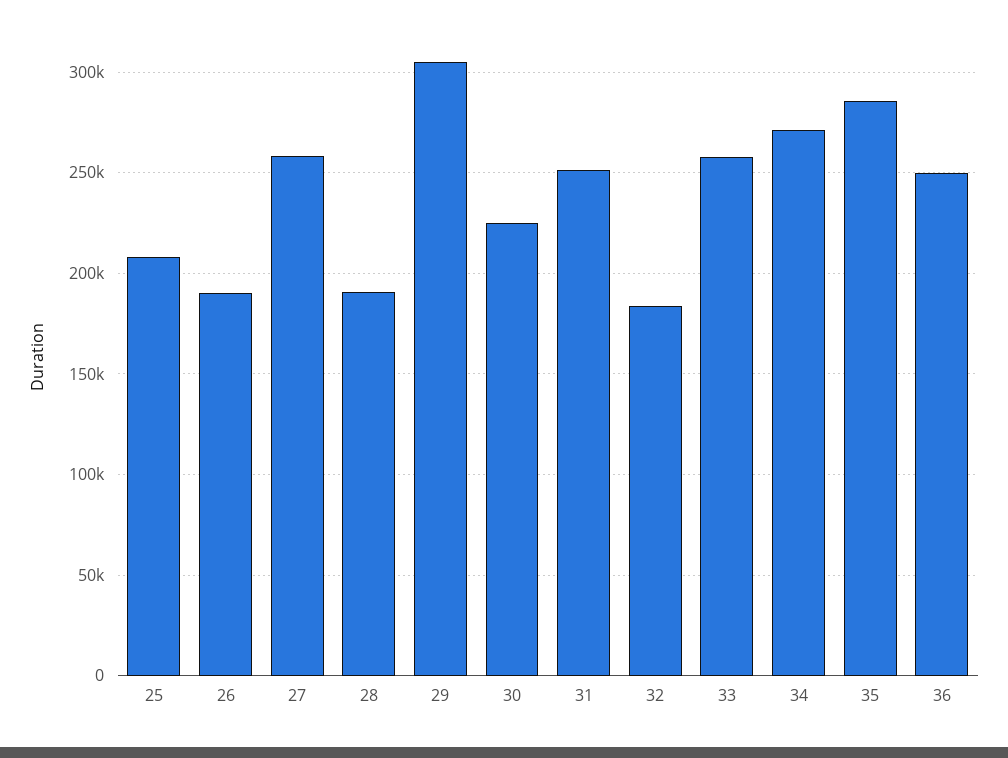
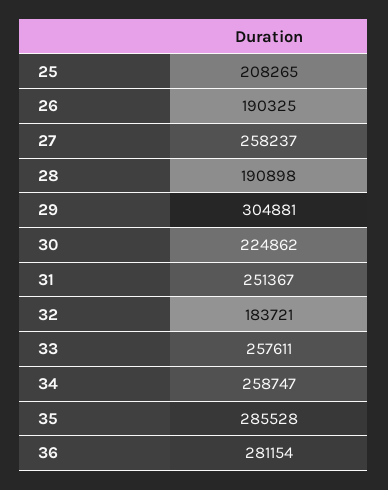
  {
    "25": 208265,
    "26": 190325,
    "27": 258237,
    "28": 190898,
    "29": 304881,
    "30": 224862,
    "31": 251367,
    "32": 183721,
    "33": 257611,
-   "34": 270000,
+   "34": 258747,
    "35": 285528,
-   "36": 250000
+   "36": 281154
  }

